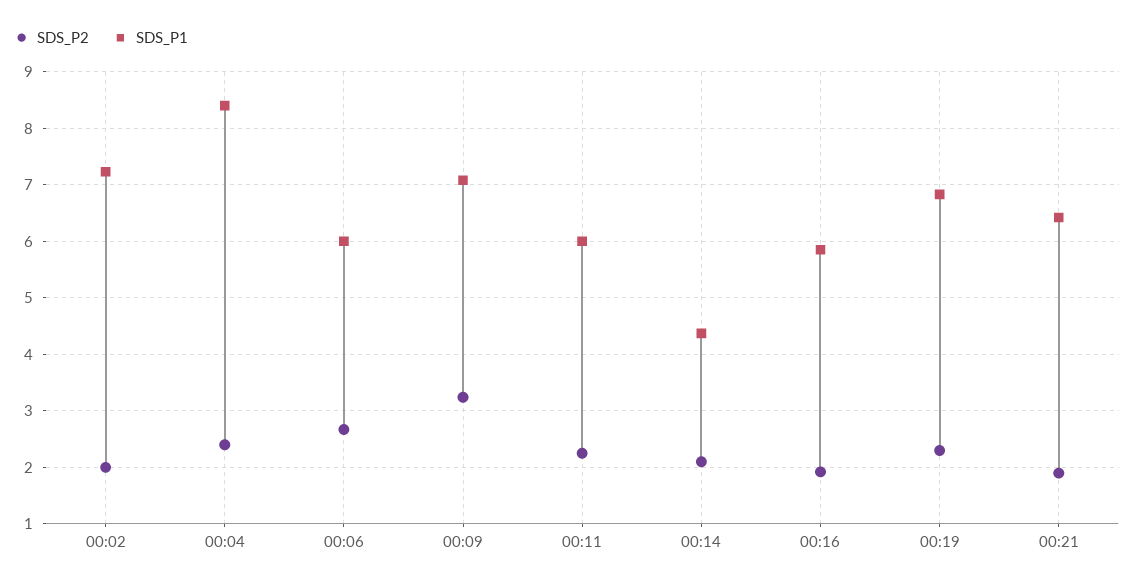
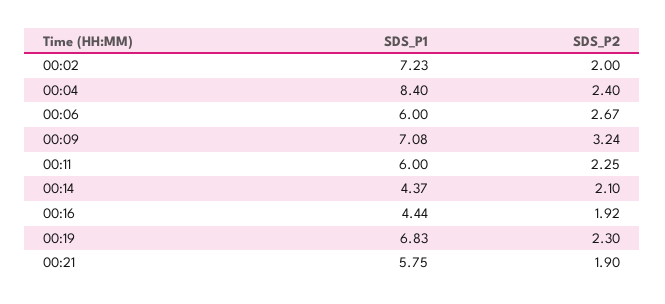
  {
    "SDS_P2": {
      "00:02": 2,
      "00:04": 2.4,
      "00:06": 2.67,
      "00:09": 3.24,
      "00:11": 2.25,
      "00:14": 2.1,
      "00:16": 1.92,
      "00:19": 2.3,
      "00:21": 1.9
    },
    "SDS_P1": {
      "00:02": 7.23,
      "00:04": 8.4,
      "00:06": 6,
      "00:09": 7.08,
      "00:11": 6,
      "00:14": 4.37,
-     "00:16": 5.8,
+     "00:16": 4.44,
      "00:19": 6.83,
-     "00:21": 6.4
+     "00:21": 5.75
    }
  }

